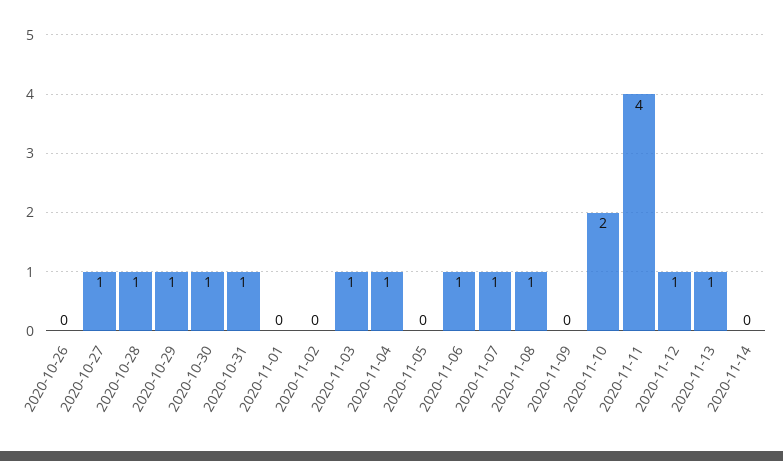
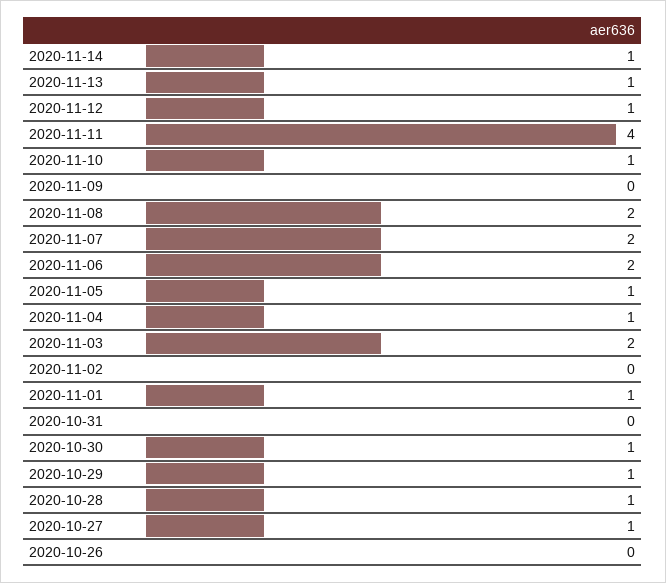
  {
    "2020-10-26": 0,
    "2020-10-27": 1,
    "2020-10-28": 1,
    "2020-10-29": 1,
    "2020-10-30": 1,
-   "2020-10-31": 1,
+   "2020-10-31": 0,
-   "2020-11-01": 0,
+   "2020-11-01": 1,
    "2020-11-02": 0,
-   "2020-11-03": 1,
+   "2020-11-03": 2,
    "2020-11-04": 1,
-   "2020-11-05": 0,
+   "2020-11-05": 1,
-   "2020-11-06": 1,
+   "2020-11-06": 2,
-   "2020-11-07": 1,
+   "2020-11-07": 2,
-   "2020-11-08": 1,
+   "2020-11-08": 2,
    "2020-11-09": 0,
-   "2020-11-10": 2,
+   "2020-11-10": 1,
    "2020-11-11": 4,
    "2020-11-12": 1,
    "2020-11-13": 1,
-   "2020-11-14": 0
+   "2020-11-14": 1
  }

